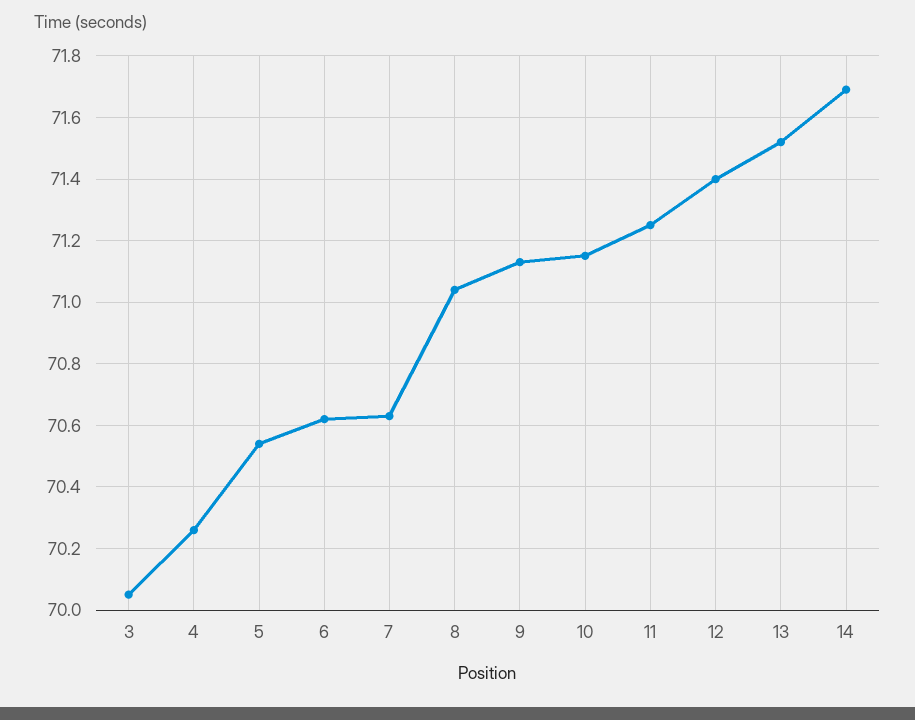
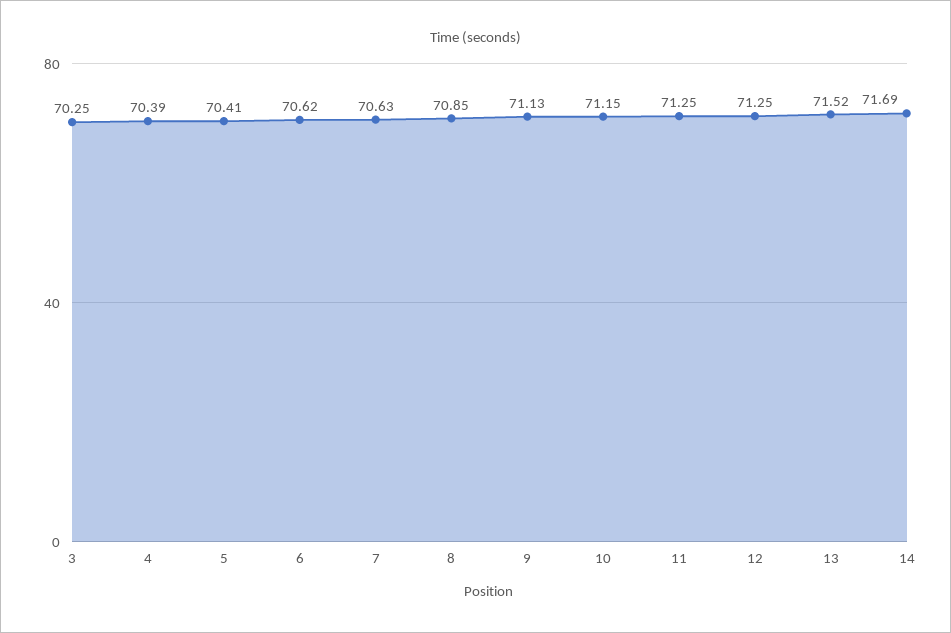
  {
-   "3": 70.05,
+   "3": 70.25,
-   "4": 70.25,
+   "4": 70.39,
-   "5": 70.55,
+   "5": 70.41,
    "6": 70.62,
    "7": 70.63,
-   "8": 71.05,
+   "8": 70.85,
    "9": 71.13,
    "10": 71.15,
    "11": 71.25,
-   "12": 71.4,
+   "12": 71.25,
    "13": 71.52,
    "14": 71.69
  }

